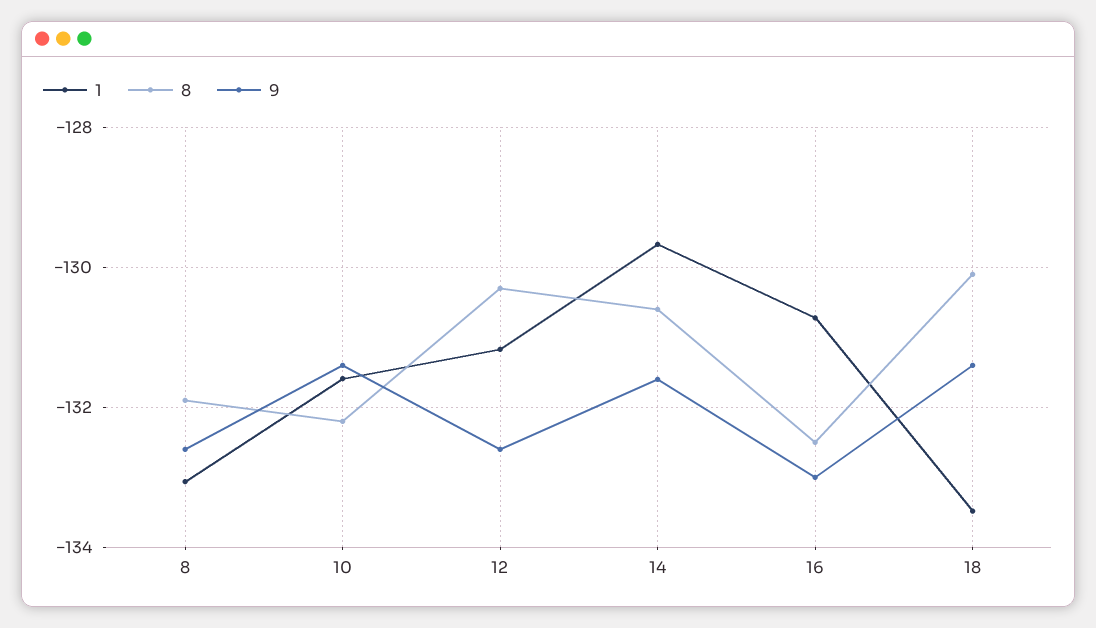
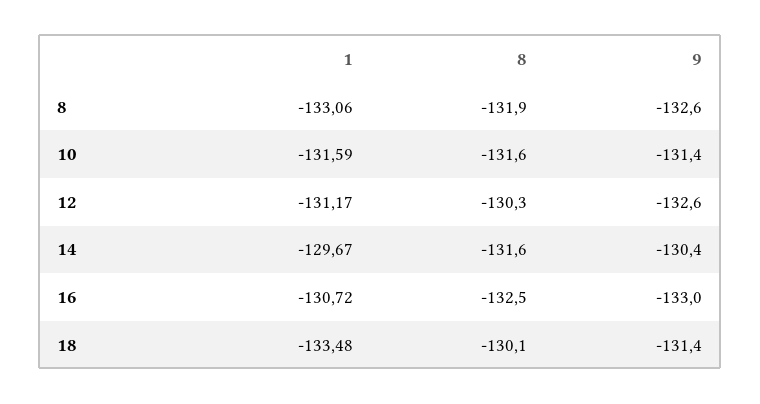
  {
    "1": {
      "8": -133.06,
      "10": -131.59,
      "12": -131.17,
      "14": -129.67,
      "16": -130.72,
      "18": -133.48
    },
    "8": {
      "8": -131.9,
-     "10": -132.2,
+     "10": -131.6,
      "12": -130.3,
-     "14": -130.6,
+     "14": -131.6,
      "16": -132.5,
      "18": -130.1
    },
    "9": {
      "8": -132.6,
      "10": -131.4,
      "12": -132.6,
-     "14": -131.6,
+     "14": -130.4,
      "16": -133,
      "18": -131.4
    }
  }

